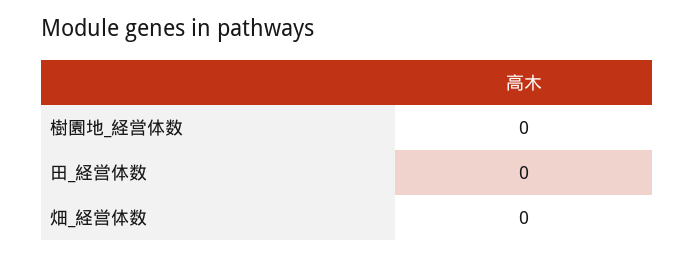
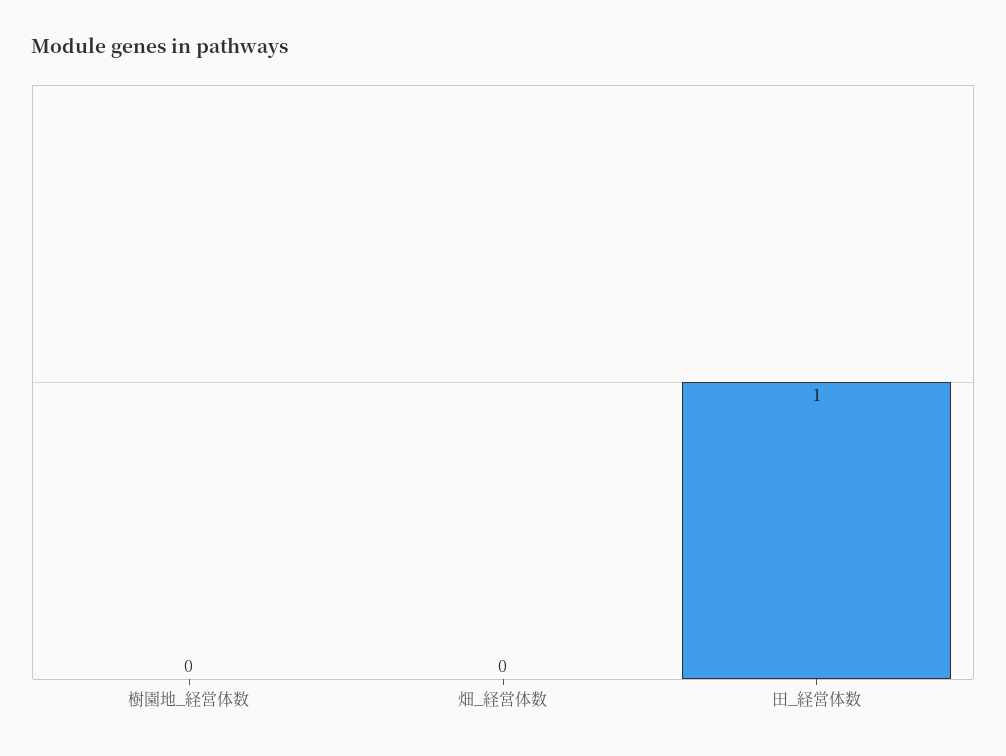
  {
    "樹園地_経営体数": 0,
-   "田_経営体数": 0,
+   "田_経営体数": 1,
    "畑_経営体数": 0
  }

